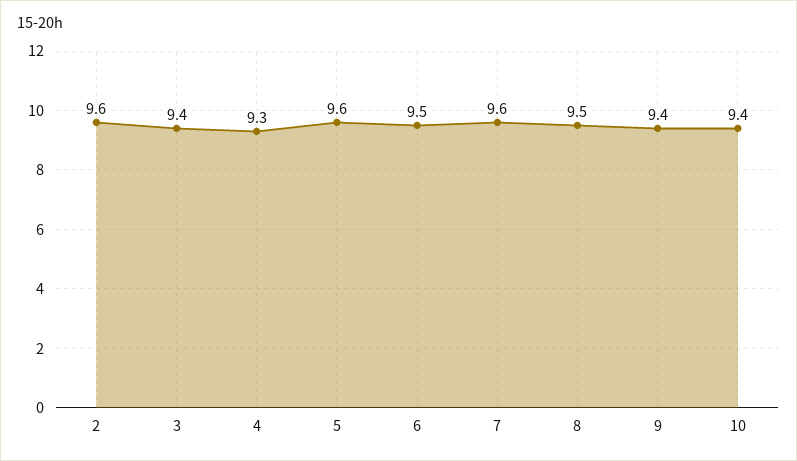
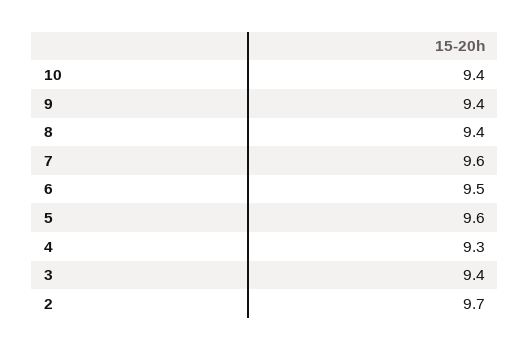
  {
-   "2": 9.6,
+   "2": 9.7,
    "3": 9.4,
    "4": 9.3,
    "5": 9.6,
    "6": 9.5,
    "7": 9.6,
-   "8": 9.5,
+   "8": 9.4,
    "9": 9.4,
    "10": 9.4
  }

